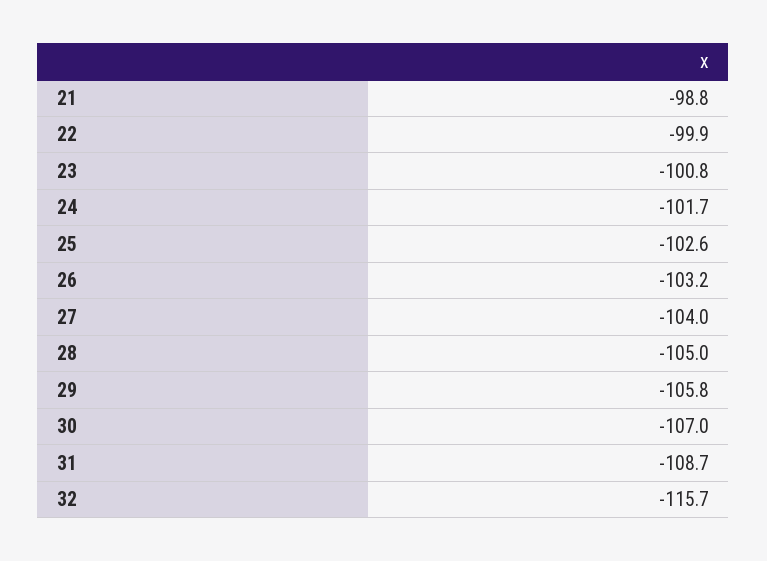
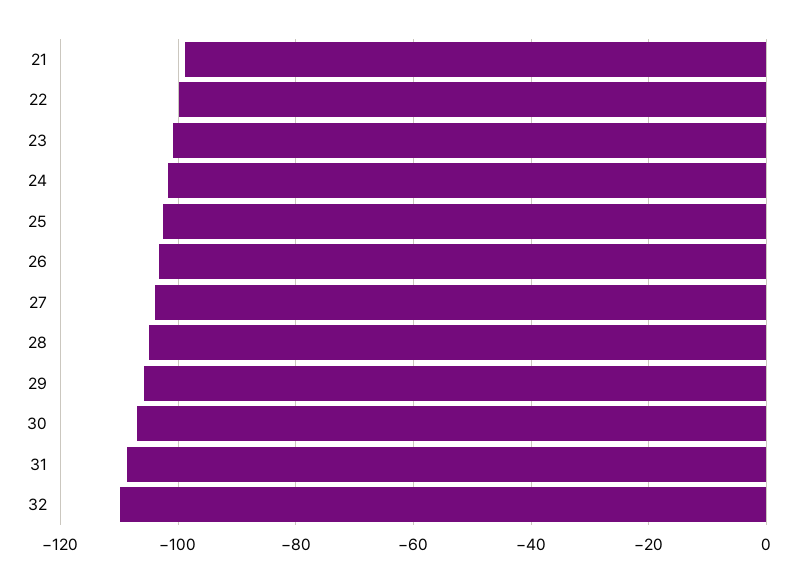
  {
    "21": -98.8,
    "22": -99.9,
    "23": -100.8,
    "24": -101.7,
    "25": -102.6,
    "26": -103.2,
    "27": -104,
    "28": -105,
    "29": -105.8,
    "30": -107,
    "31": -108.7,
-   "32": -115.7
+   "32": -110
  }

